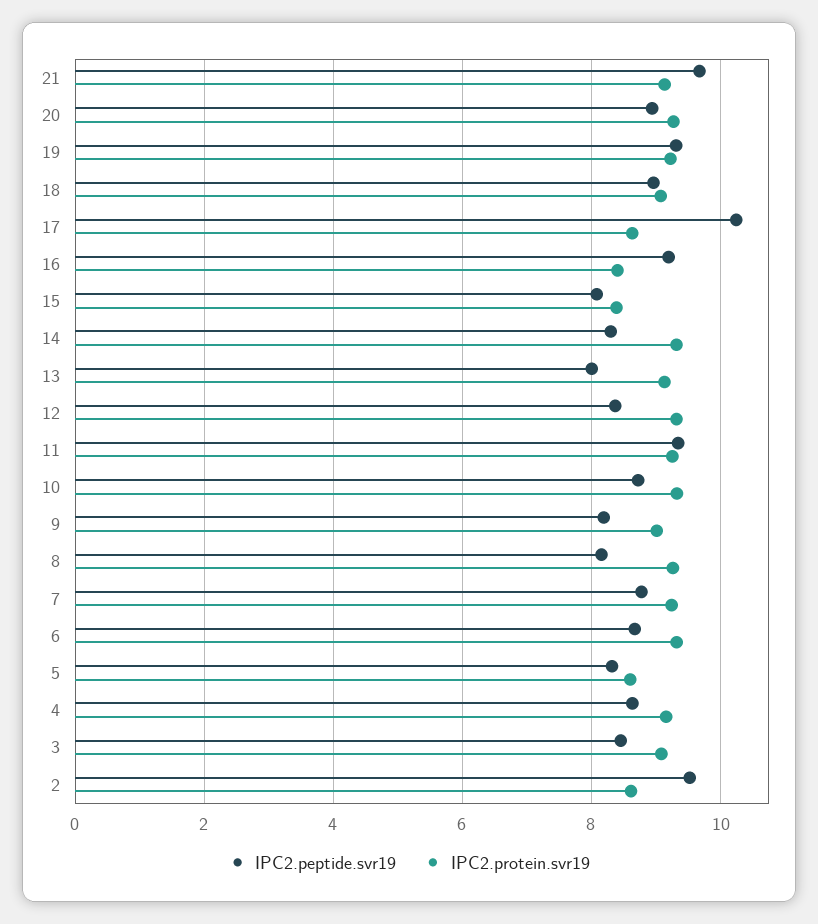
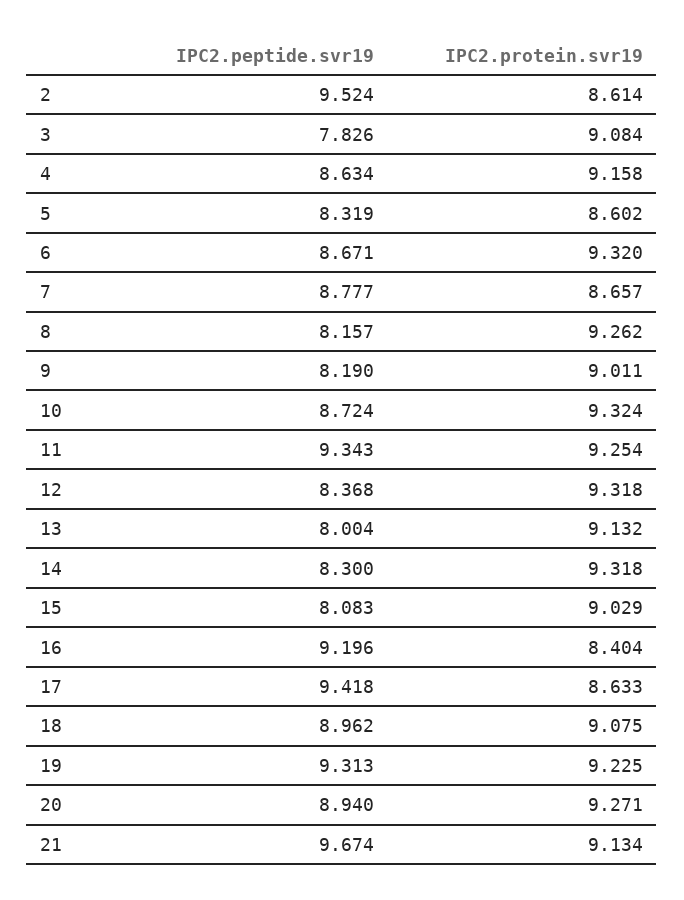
  {
    "IPC2.peptide.svr19": {
      "21": 9.674,
      "20": 8.94,
      "19": 9.313,
      "18": 8.962,
-     "17": 10.2,
+     "17": 9.418,
      "16": 9.196,
      "15": 8.083,
      "14": 8.3,
      "13": 8.004,
      "12": 8.368,
      "11": 9.343,
      "10": 8.724,
      "9": 8.19,
      "8": 8.157,
      "7": 8.777,
      "6": 8.671,
      "5": 8.319,
      "4": 8.634,
-     "3": 8.4,
+     "3": 7.826,
      "2": 9.524
    },
    "IPC2.protein.svr19": {
      "21": 9.134,
      "20": 9.271,
      "19": 9.225,
      "18": 9.075,
      "17": 8.633,
      "16": 8.404,
-     "15": 8.4,
+     "15": 9.029,
      "14": 9.318,
      "13": 9.132,
      "12": 9.318,
      "11": 9.254,
      "10": 9.324,
      "9": 9.011,
      "8": 9.262,
-     "7": 9.2,
+     "7": 8.657,
      "6": 9.32,
      "5": 8.602,
      "4": 9.158,
      "3": 9.084,
      "2": 8.614
    }
  }

